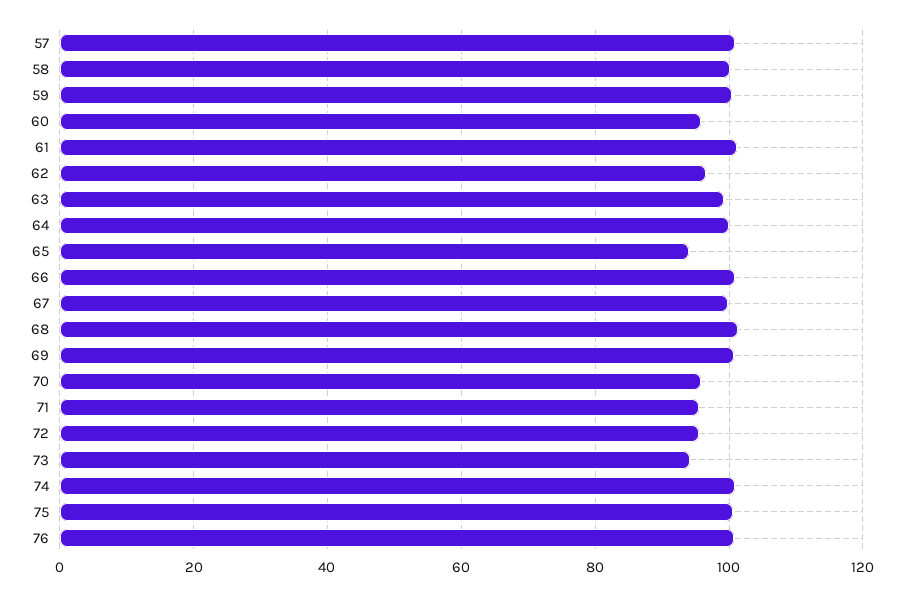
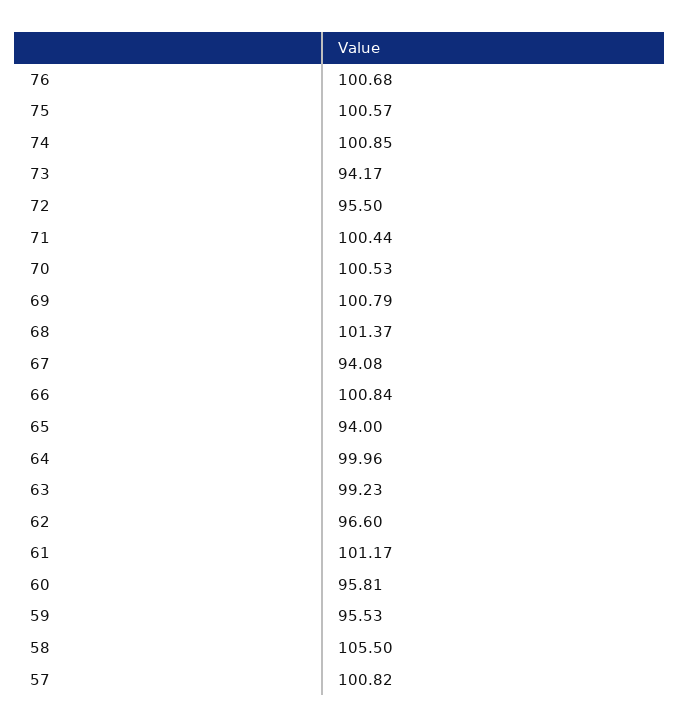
  {
    "57": 100.82,
-   "58": 100,
+   "58": 105.5,
-   "59": 100,
+   "59": 95.53,
    "60": 95.81,
    "61": 101.17,
    "62": 96.6,
    "63": 99.23,
    "64": 99.96,
    "65": 94,
    "66": 100.84,
-   "67": 100,
+   "67": 94.08,
    "68": 101.37,
    "69": 100.79,
-   "70": 96,
+   "70": 100.53,
-   "71": 96,
+   "71": 100.44,
    "72": 95.5,
    "73": 94.17,
    "74": 100.85,
    "75": 100.57,
    "76": 100.68
  }

